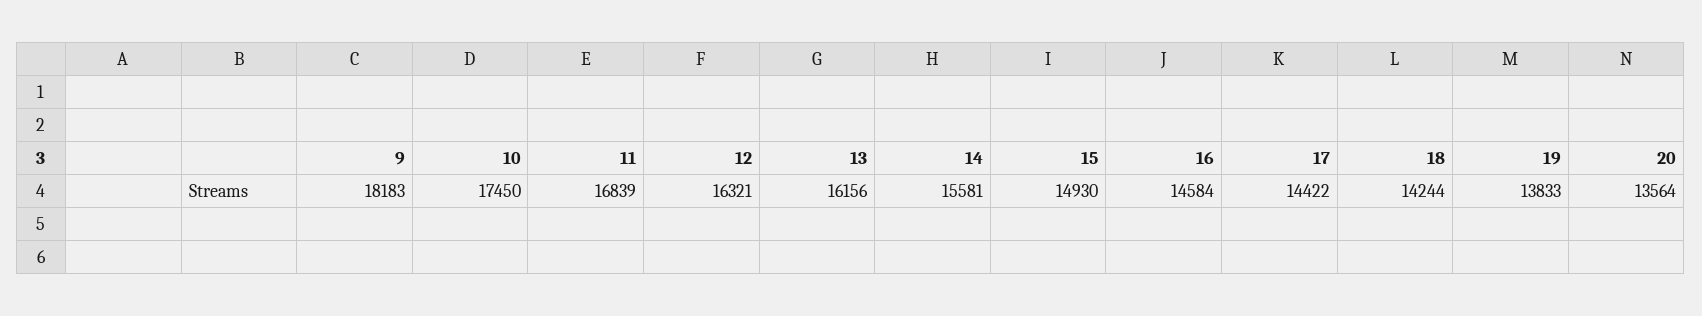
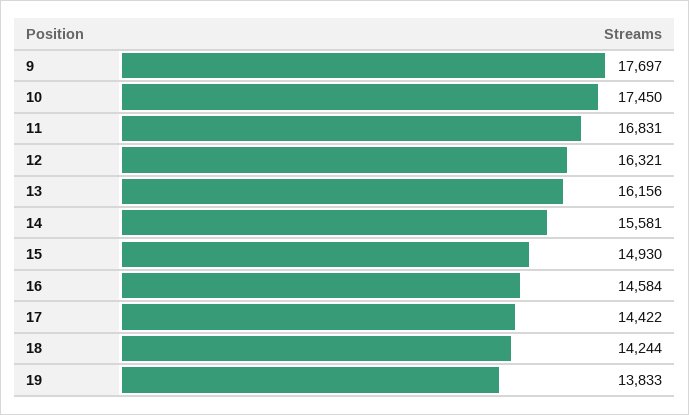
  {
-   "9": 18183,
+   "9": 17697,
    "10": 17450,
-   "11": 16839,
+   "11": 16831,
    "12": 16321,
    "13": 16156,
    "14": 15581,
    "15": 14930,
    "16": 14584,
    "17": 14422,
    "18": 14244,
-   "19": 13833,
+   "19": 13833
-   "20": 13564
  }

